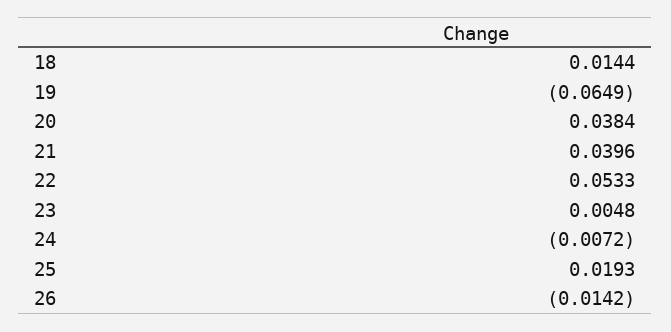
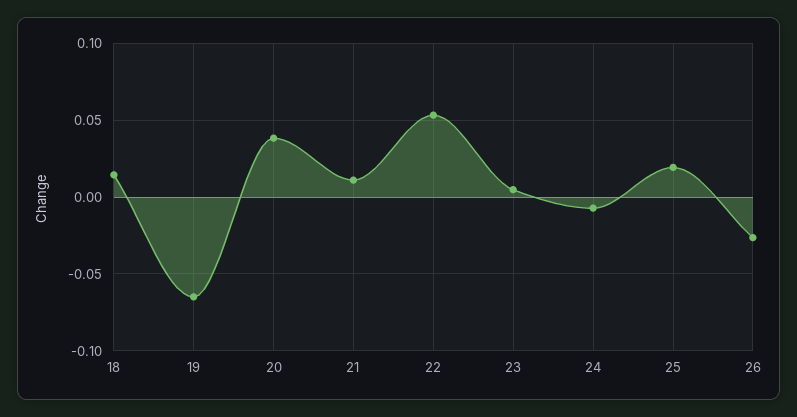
  {
    "18": 0.0144,
    "19": -0.0649,
    "20": 0.0384,
-   "21": 0.0396,
+   "21": 0.01,
    "22": 0.0533,
    "23": 0.0048,
    "24": -0.0072,
    "25": 0.0193,
-   "26": -0.0142
+   "26": -0.025
  }

